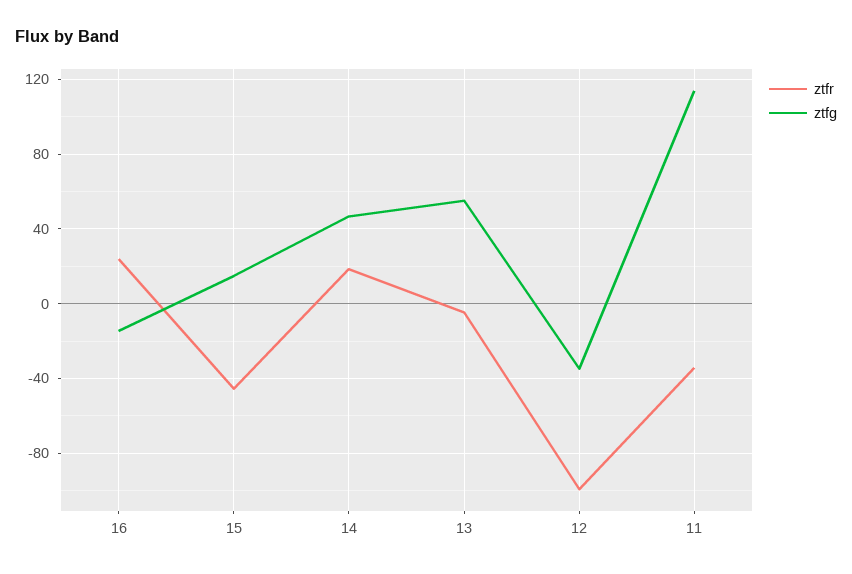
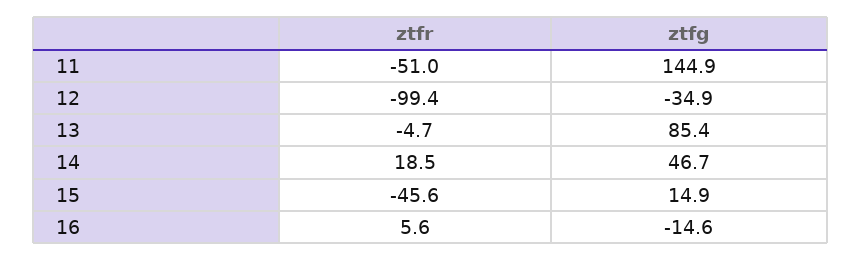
  {
    "ztfr": {
-     "16": 25,
+     "16": 5.6,
      "15": -45.6,
      "14": 18.5,
      "13": -4.7,
      "12": -99.4,
-     "11": -35
+     "11": -51
    },
    "ztfg": {
      "16": -14.6,
      "15": 14.9,
      "14": 46.7,
-     "13": 55,
+     "13": 85.4,
      "12": -34.9,
-     "11": 115
+     "11": 144.9
    }
  }

